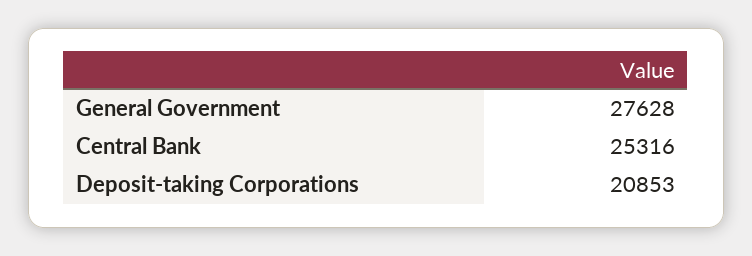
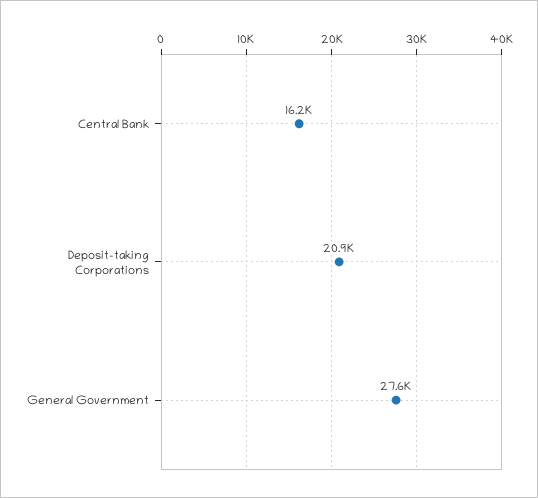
  {
    "General Government": 27628,
-   "Central Bank": 25316,
+   "Central Bank": 16200,
    "Deposit-taking Corporations": 20853
  }

